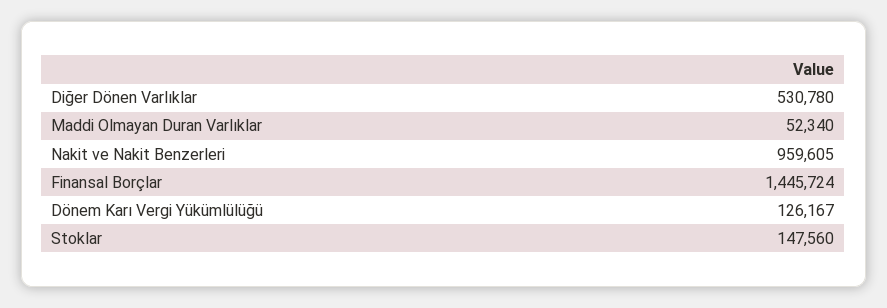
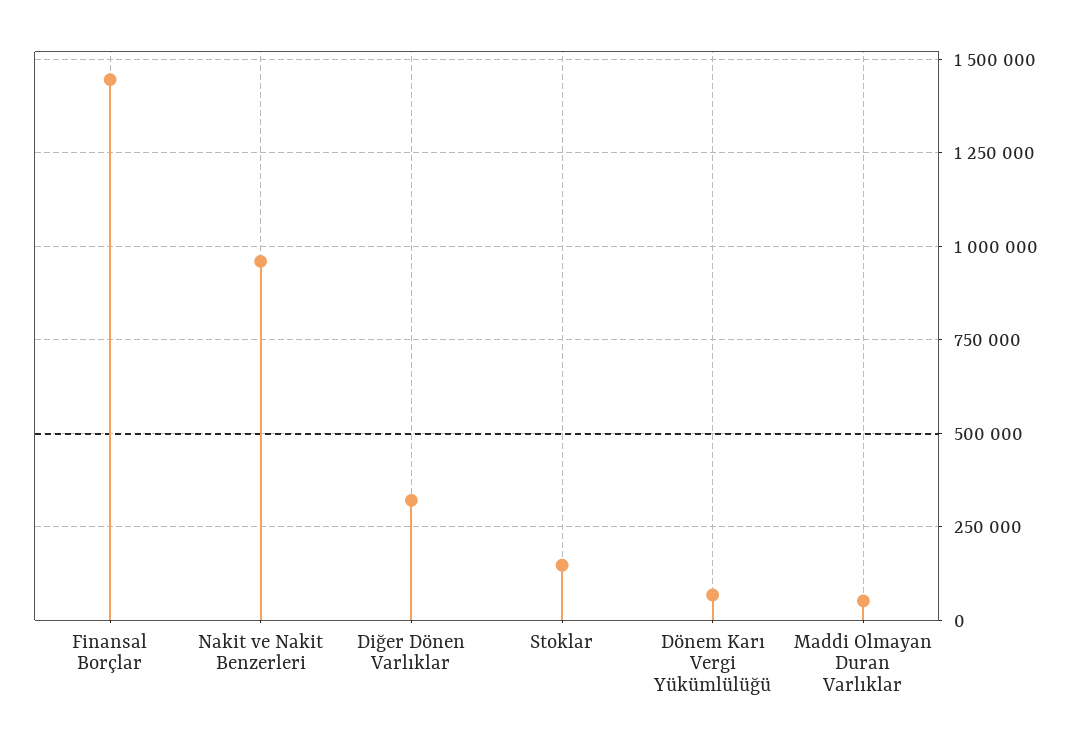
  {
-   "Diğer Dönen Varlıklar": 530780,
+   "Diğer Dönen Varlıklar": 325000,
    "Maddi Olmayan Duran Varlıklar": 52340,
    "Nakit ve Nakit Benzerleri": 959605,
    "Finansal Borçlar": 1445724,
-   "Dönem Karı Vergi Yükümlülüğü": 126167,
+   "Dönem Karı Vergi Yükümlülüğü": 75000,
    "Stoklar": 147560
  }

